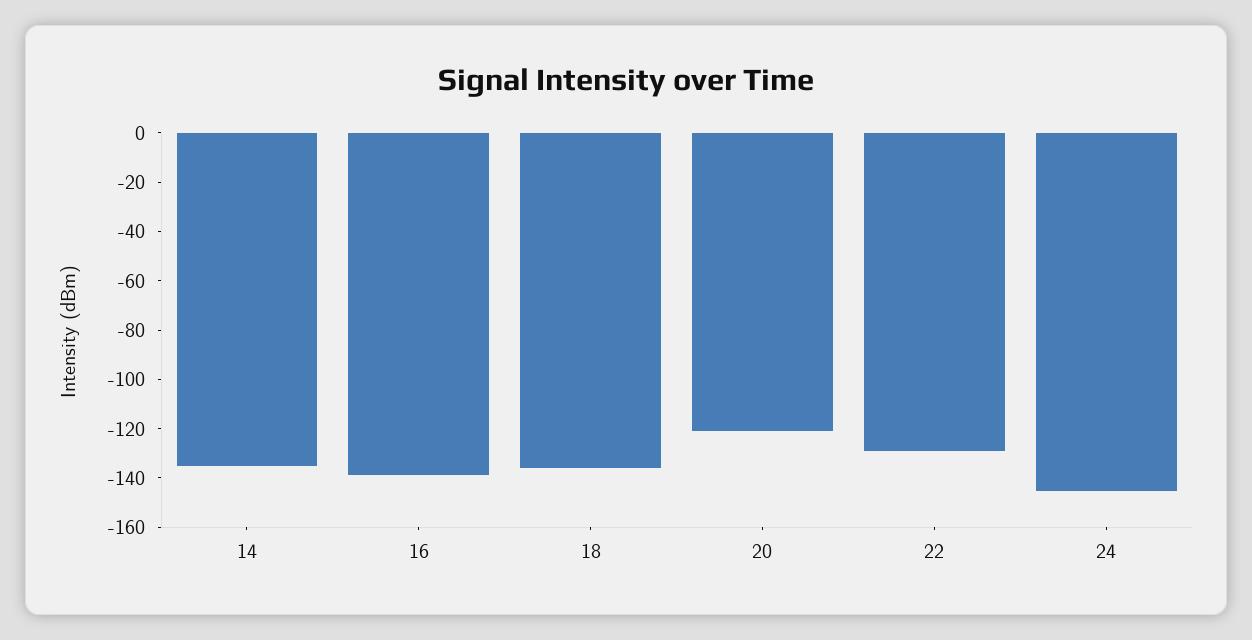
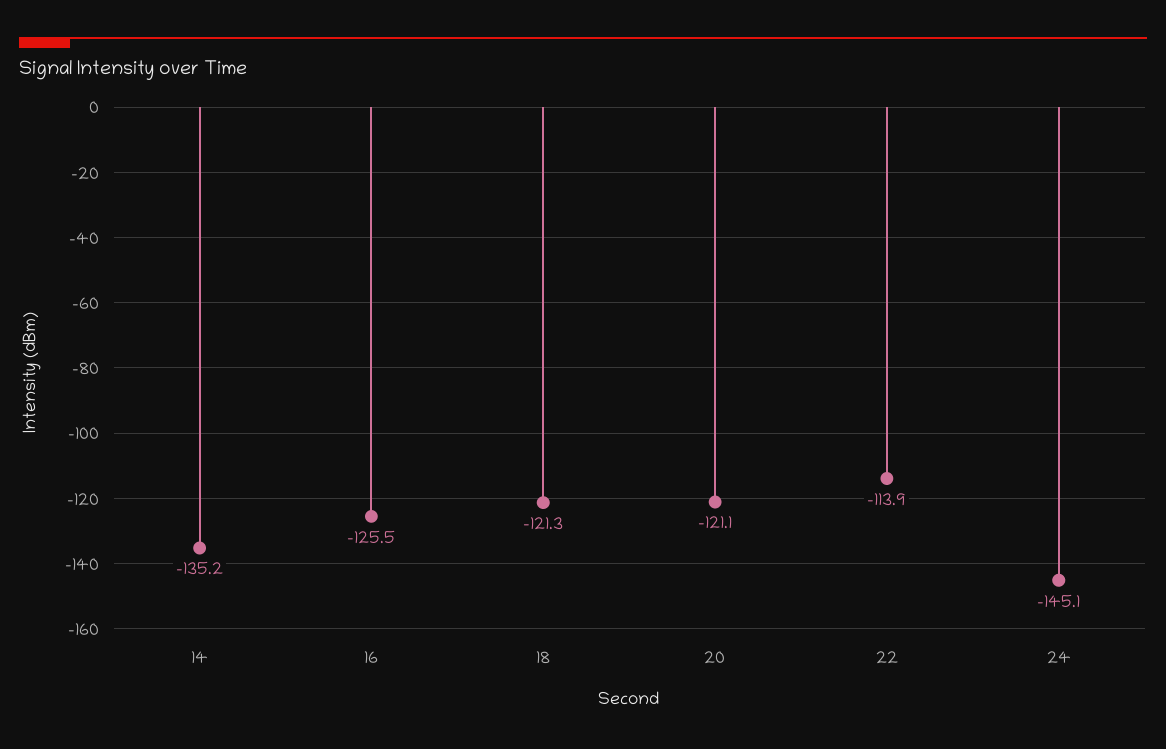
  {
    "14": -135.2,
-   "16": -140,
+   "16": -125.5,
-   "18": -135,
+   "18": -121.3,
    "20": -121.1,
-   "22": -130,
+   "22": -113.9,
    "24": -145.1
  }

